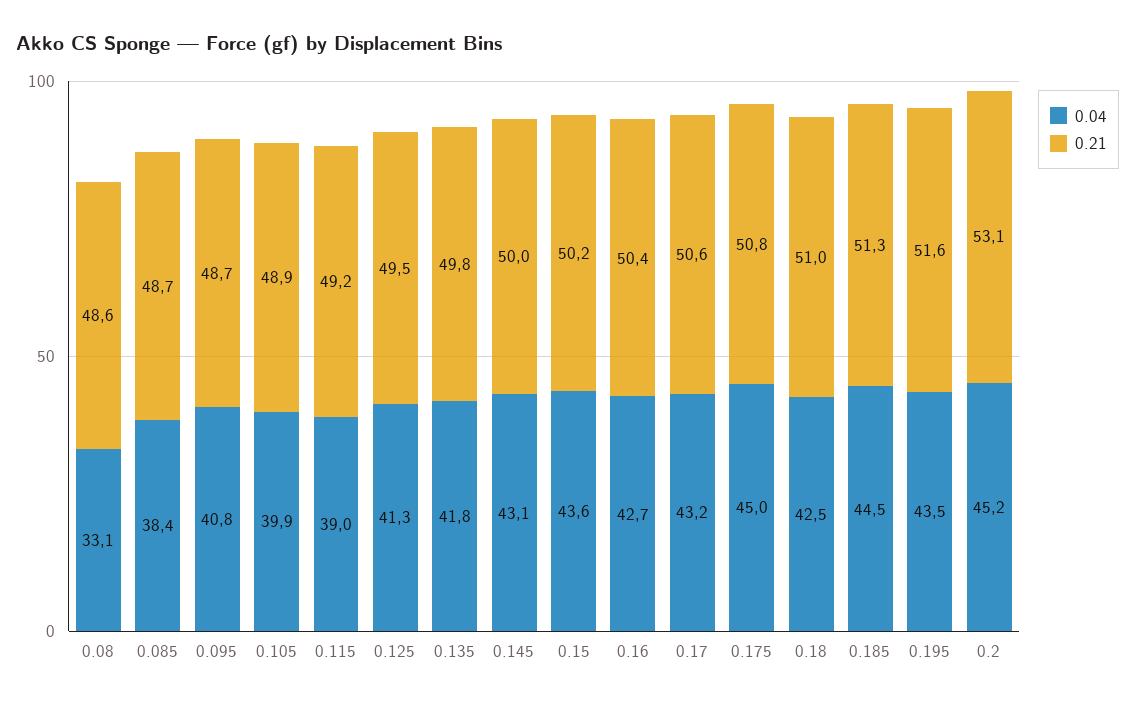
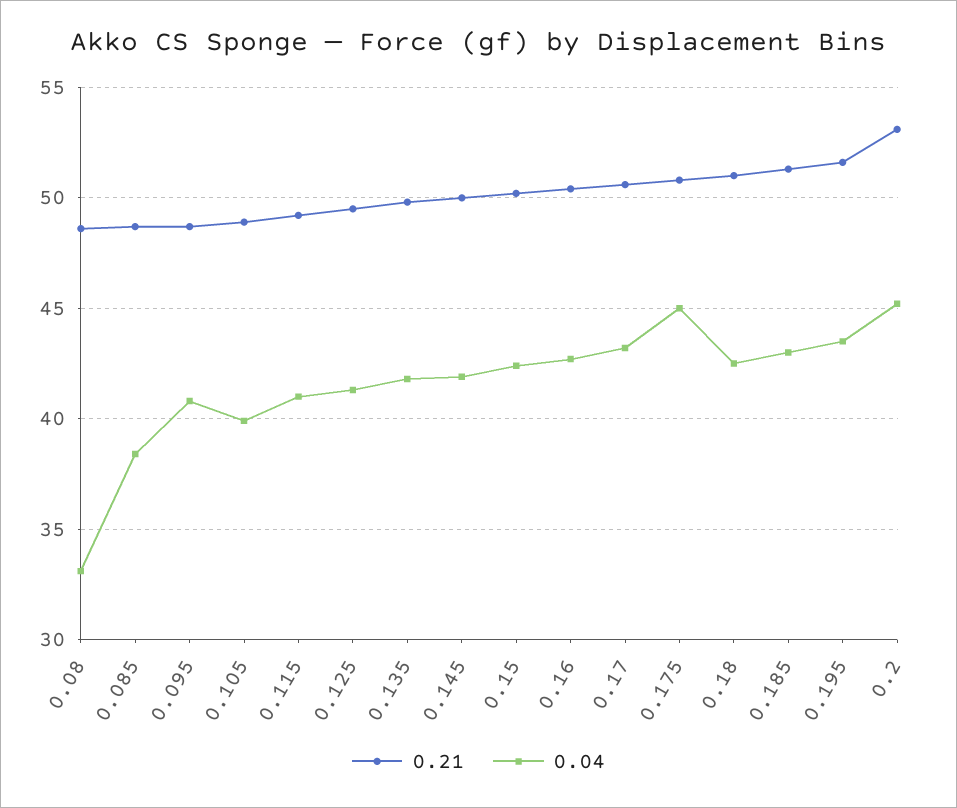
  {
    "0.04": {
      "0.08": 33.1,
      "0.085": 38.4,
      "0.095": 40.8,
      "0.105": 39.9,
-     "0.115": 39,
+     "0.115": 41,
      "0.125": 41.3,
      "0.135": 41.8,
-     "0.145": 43.1,
+     "0.145": 42,
-     "0.15": 43.6,
+     "0.15": 42.5,
      "0.16": 42.7,
      "0.17": 43.2,
      "0.175": 45,
      "0.18": 42.5,
-     "0.185": 44.5,
+     "0.185": 43,
      "0.195": 43.5,
      "0.2": 45.2
    },
    "0.21": {
      "0.08": 48.6,
      "0.085": 48.7,
      "0.095": 48.7,
      "0.105": 48.9,
      "0.115": 49.2,
      "0.125": 49.5,
      "0.135": 49.8,
      "0.145": 50,
      "0.15": 50.2,
      "0.16": 50.4,
      "0.17": 50.6,
      "0.175": 50.8,
      "0.18": 51,
      "0.185": 51.3,
      "0.195": 51.6,
      "0.2": 53.1
    }
  }

